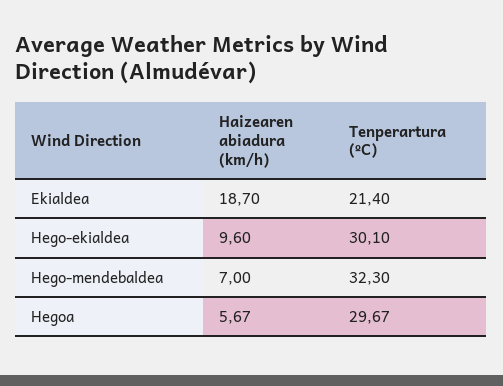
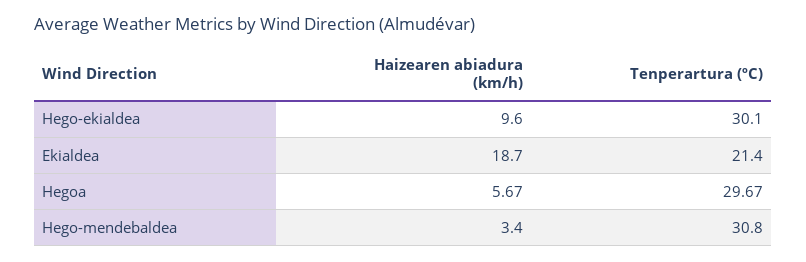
  {
    "Haizearen abiadura (km/h)": {
      "Ekialdea": 18.7,
      "Hego-ekialdea": 9.6,
-     "Hego-mendebaldea": 7,
+     "Hego-mendebaldea": 3.4,
      "Hegoa": 5.67
    },
    "Tenperartura (ºC)": {
      "Ekialdea": 21.4,
      "Hego-ekialdea": 30.1,
-     "Hego-mendebaldea": 32.3,
+     "Hego-mendebaldea": 30.8,
      "Hegoa": 29.67
    }
  }

